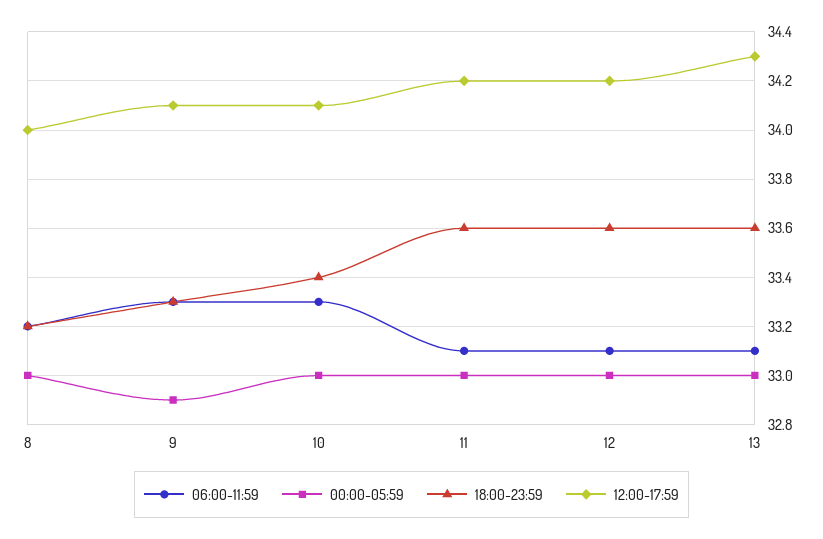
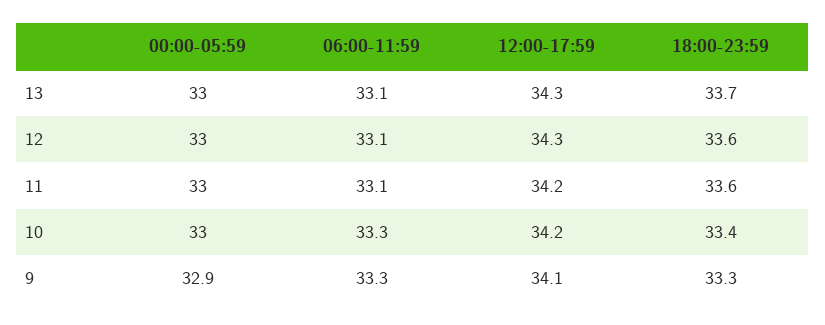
  {
    "06:00-11:59": {
-     "8": 33.2,
      "9": 33.3,
      "10": 33.3,
      "11": 33.1,
      "12": 33.1,
      "13": 33.1
    },
    "00:00-05:59": {
-     "8": 33,
      "9": 32.9,
      "10": 33,
      "11": 33,
      "12": 33,
      "13": 33
    },
    "18:00-23:59": {
-     "8": 33.2,
      "9": 33.3,
      "10": 33.4,
      "11": 33.6,
      "12": 33.6,
-     "13": 33.6
+     "13": 33.7
    },
    "12:00-17:59": {
-     "8": 34,
      "9": 34.1,
-     "10": 34.1,
+     "10": 34.2,
      "11": 34.2,
-     "12": 34.2,
+     "12": 34.3,
      "13": 34.3
    }
  }

